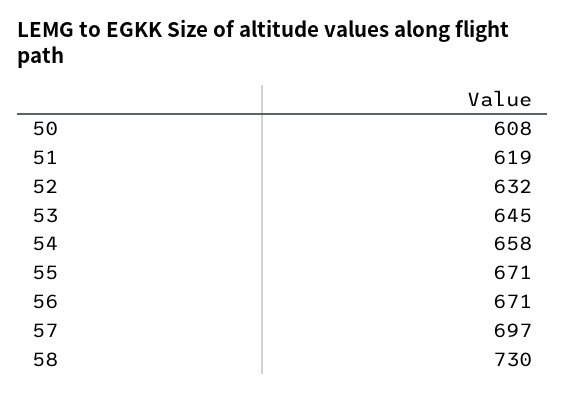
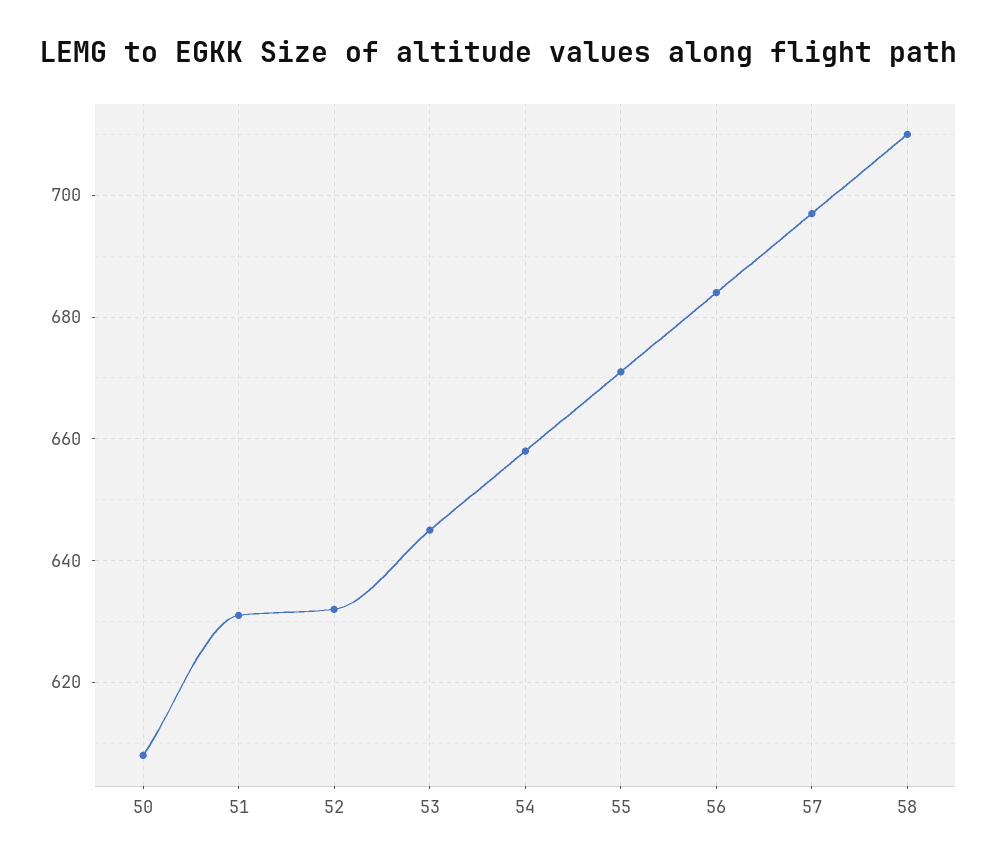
  {
    "50": 608,
-   "51": 619,
+   "51": 630,
    "52": 632,
    "53": 645,
    "54": 658,
    "55": 671,
-   "56": 671,
+   "56": 685,
    "57": 697,
-   "58": 730
+   "58": 710
  }

